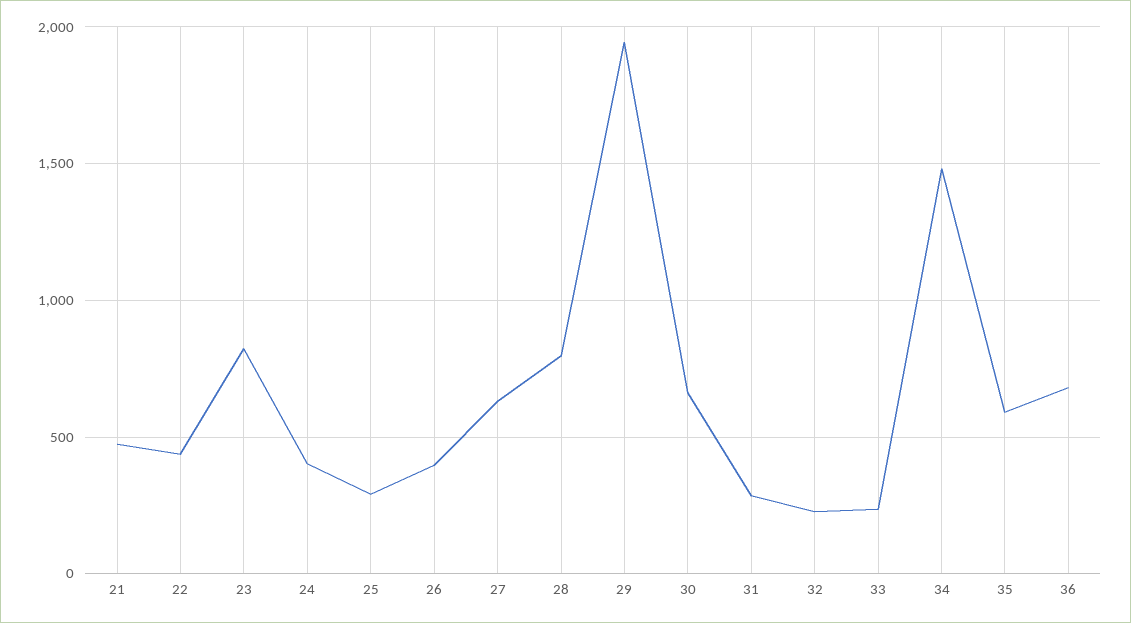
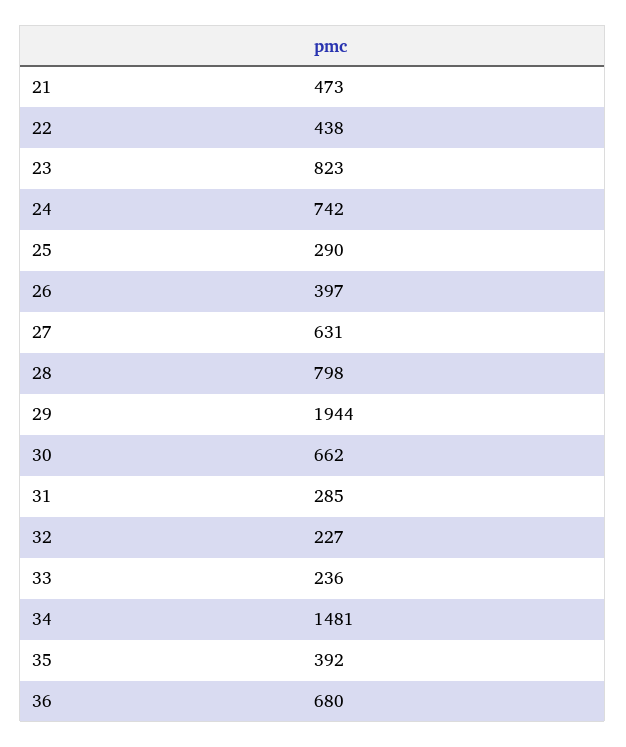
  {
    "21": 473,
    "22": 438,
    "23": 823,
-   "24": 400,
+   "24": 742,
    "25": 290,
    "26": 397,
    "27": 631,
    "28": 798,
    "29": 1944,
    "30": 662,
    "31": 285,
    "32": 227,
    "33": 236,
    "34": 1481,
-   "35": 600,
+   "35": 392,
    "36": 680
  }

